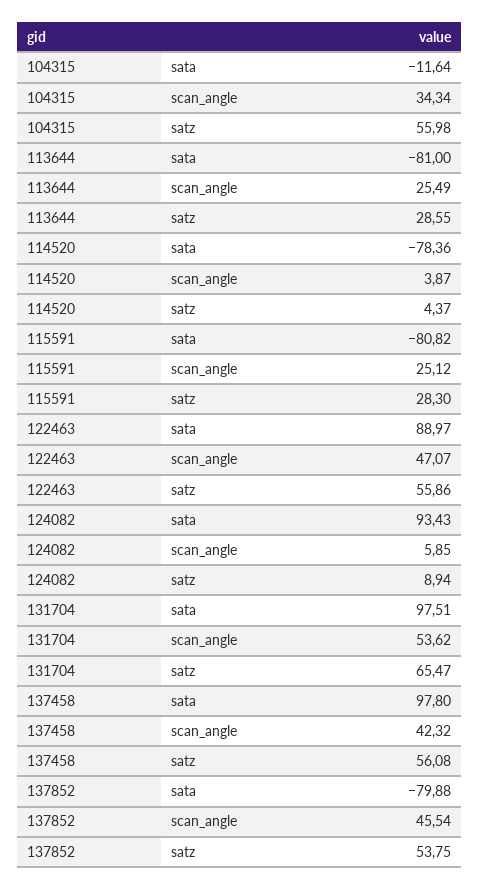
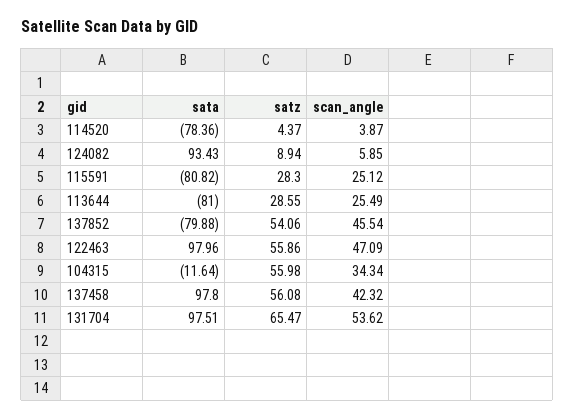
  {
    "104315": {
      "sata": -11.64,
      "scan_angle": 34.34,
      "satz": 55.98
    },
    "113644": {
      "sata": -81,
      "scan_angle": 25.49,
      "satz": 28.55
    },
    "114520": {
      "sata": -78.36,
      "scan_angle": 3.87,
      "satz": 4.37
    },
    "115591": {
      "sata": -80.82,
      "scan_angle": 25.12,
      "satz": 28.3
    },
    "122463": {
-     "sata": 88.97,
+     "sata": 97.96,
-     "scan_angle": 47.07,
+     "scan_angle": 47.09,
      "satz": 55.86
    },
    "124082": {
      "sata": 93.43,
      "scan_angle": 5.85,
      "satz": 8.94
    },
    "131704": {
      "sata": 97.51,
      "scan_angle": 53.62,
      "satz": 65.47
    },
    "137458": {
      "sata": 97.8,
      "scan_angle": 42.32,
      "satz": 56.08
    },
    "137852": {
      "sata": -79.88,
      "scan_angle": 45.54,
-     "satz": 53.75
+     "satz": 54.06
    }
  }

